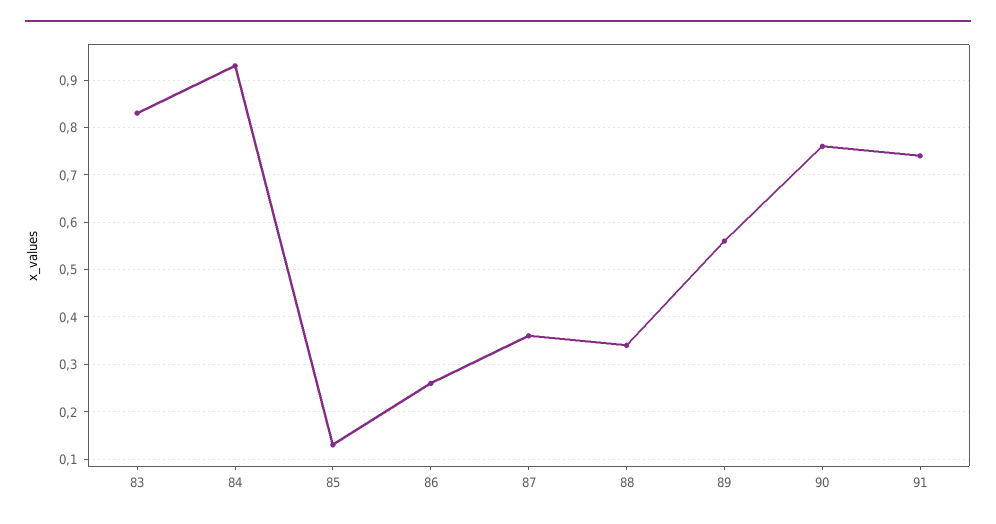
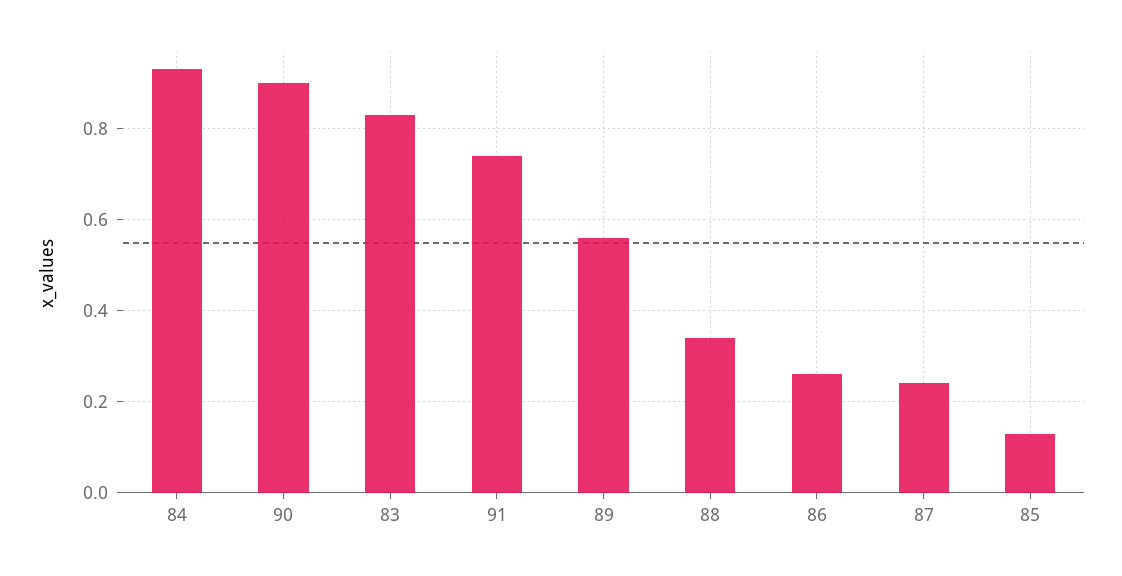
  {
    "83": 0.85,
    "84": 0.95,
    "85": 0.15,
    "86": 0.25,
-   "87": 0.35,
+   "87": 0.25,
    "88": 0.35,
    "89": 0.55,
-   "90": 0.75,
+   "90": 0.9,
    "91": 0.75
  }

